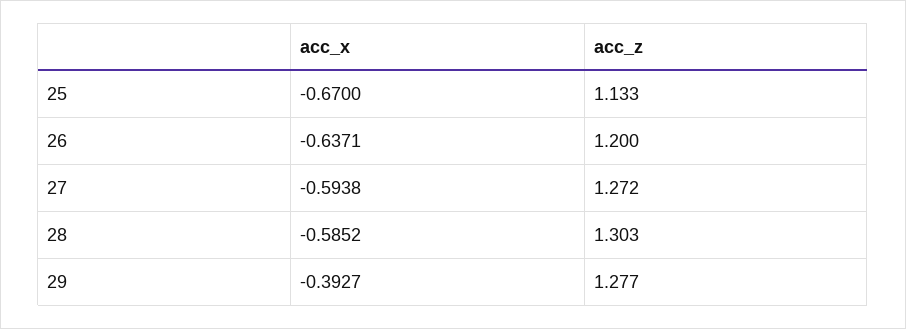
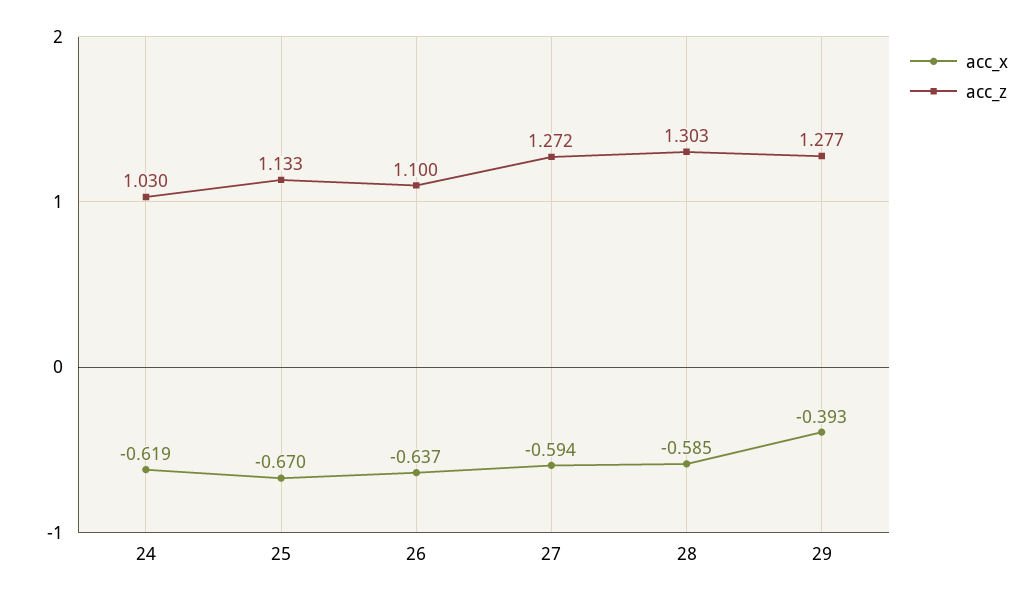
  {
    "acc_x": {
      "25": -0.67,
      "26": -0.6371,
      "27": -0.5938,
      "28": -0.5852,
-     "29": -0.3927
+     "29": -0.3927,
+     "24": -0.619
    },
    "acc_z": {
      "25": 1.133,
-     "26": 1.2,
+     "26": 1.1,
      "27": 1.272,
      "28": 1.303,
-     "29": 1.277
+     "29": 1.277,
+     "24": 1.03
    }
  }

